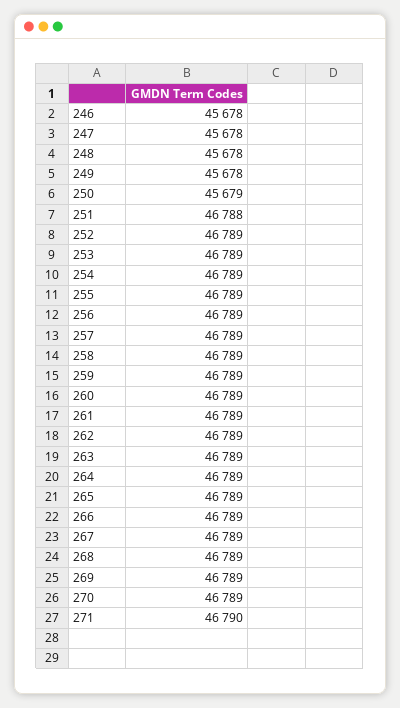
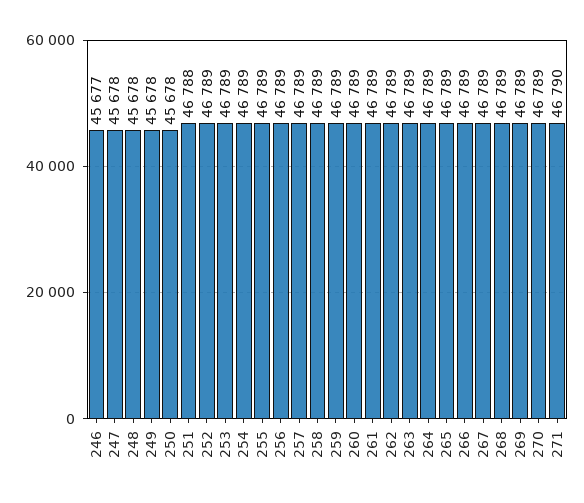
  {
-   "246": 45678,
+   "246": 45677,
    "247": 45678,
    "248": 45678,
    "249": 45678,
-   "250": 45679,
+   "250": 45678,
    "251": 46788,
    "252": 46789,
    "253": 46789,
    "254": 46789,
    "255": 46789,
    "256": 46789,
    "257": 46789,
    "258": 46789,
    "259": 46789,
    "260": 46789,
    "261": 46789,
    "262": 46789,
    "263": 46789,
    "264": 46789,
    "265": 46789,
    "266": 46789,
    "267": 46789,
    "268": 46789,
    "269": 46789,
    "270": 46789,
    "271": 46790
  }

